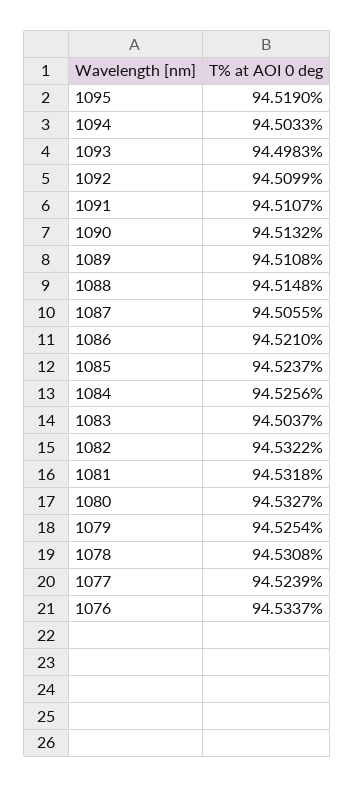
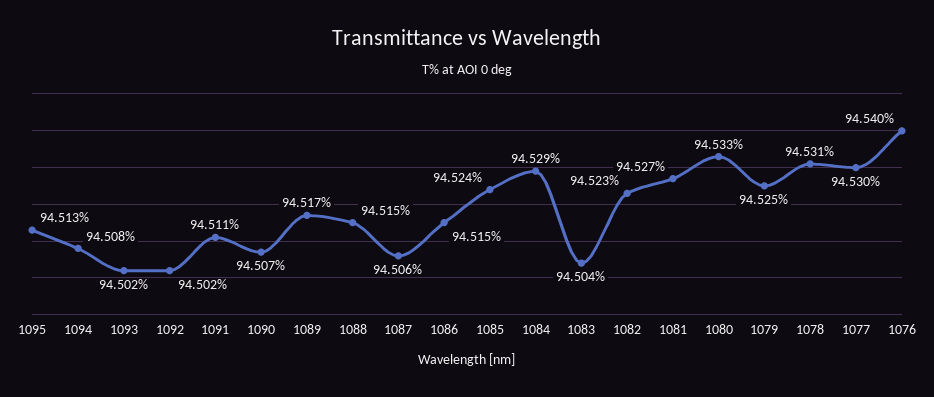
  {
-   "1095": 94.519,
+   "1095": 94.513,
-   "1094": 94.5033,
+   "1094": 94.508,
-   "1093": 94.4983,
+   "1093": 94.502,
-   "1092": 94.5099,
+   "1092": 94.502,
    "1091": 94.5107,
-   "1090": 94.5132,
+   "1090": 94.507,
-   "1089": 94.5108,
+   "1089": 94.517,
    "1088": 94.5148,
    "1087": 94.5055,
-   "1086": 94.521,
+   "1086": 94.515,
    "1085": 94.5237,
-   "1084": 94.5256,
+   "1084": 94.529,
    "1083": 94.5037,
-   "1082": 94.5322,
+   "1082": 94.523,
-   "1081": 94.5318,
+   "1081": 94.527,
    "1080": 94.5327,
    "1079": 94.5254,
    "1078": 94.5308,
-   "1077": 94.5239,
+   "1077": 94.53,
-   "1076": 94.5337
+   "1076": 94.54
  }

